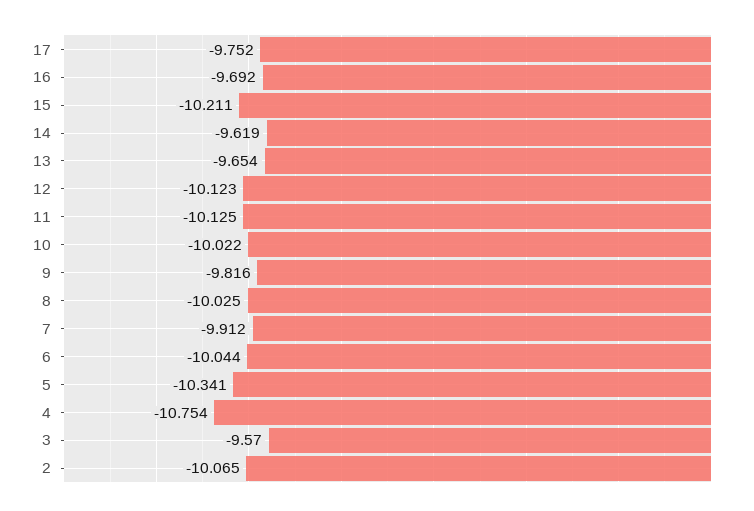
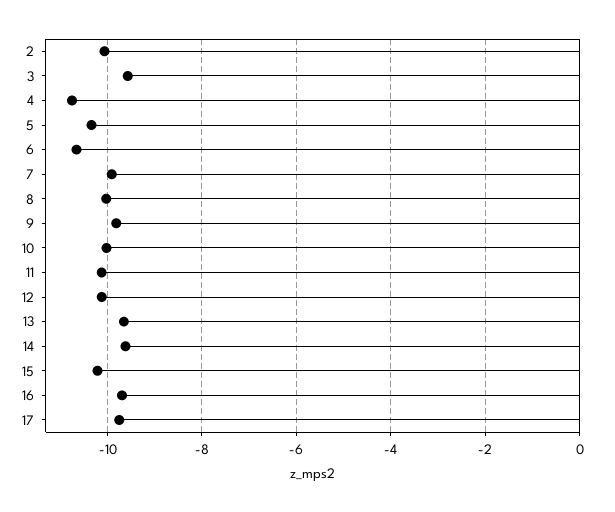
  {
    "17": -9.752,
    "16": -9.692,
    "15": -10.211,
    "14": -9.619,
    "13": -9.654,
    "12": -10.123,
    "11": -10.125,
    "10": -10.022,
    "9": -9.816,
    "8": -10.025,
    "7": -9.912,
-   "6": -10.044,
+   "6": -10.6,
    "5": -10.341,
    "4": -10.754,
    "3": -9.57,
    "2": -10.065
  }

